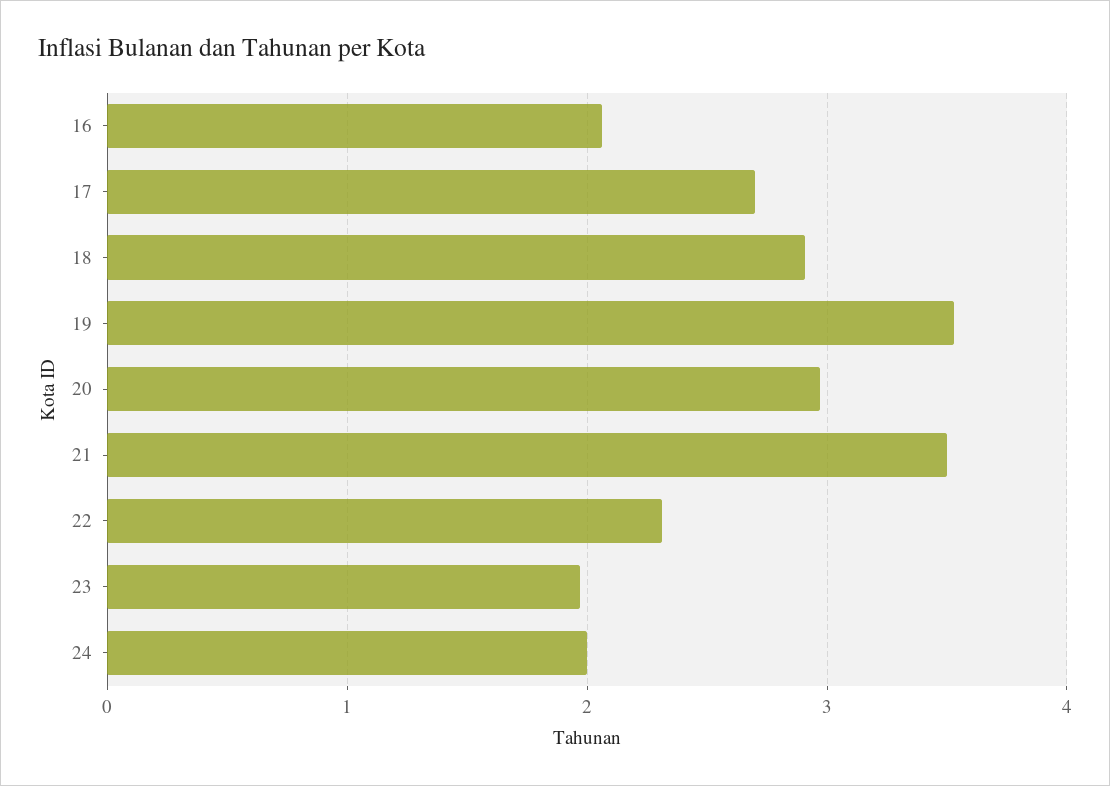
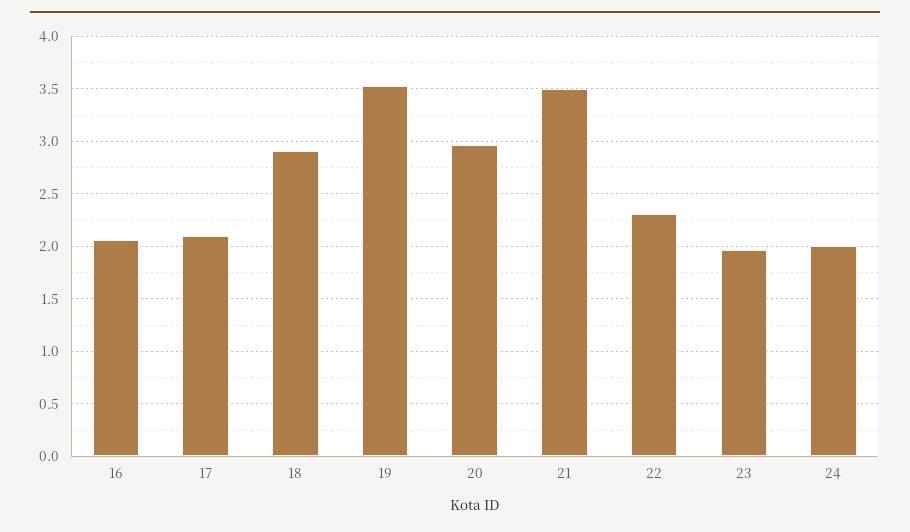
  {
    "16": 2.1,
-   "17": 2.7,
+   "17": 2.1,
    "18": 2.9,
    "19": 3.5,
    "20": 3,
    "21": 3.5,
    "22": 2.3,
    "23": 2,
    "24": 2
  }

